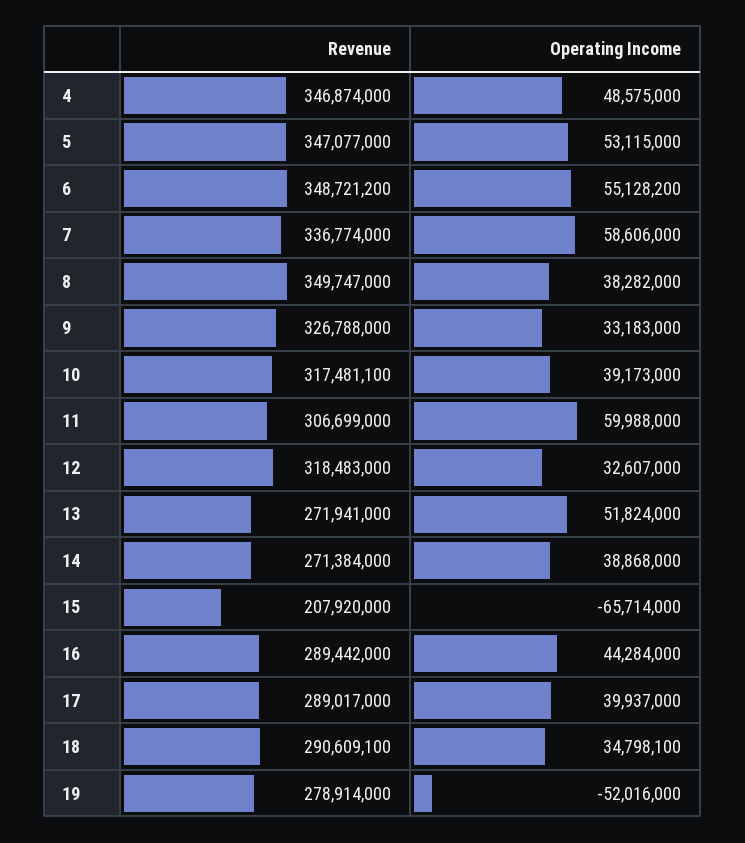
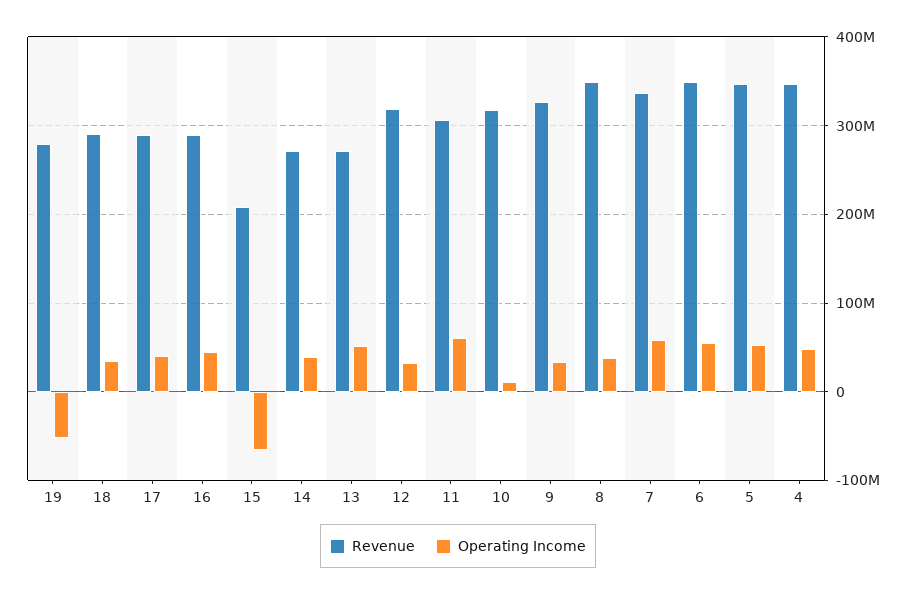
  {
    "Revenue": {
      "4": 346874000,
      "5": 347077000,
      "6": 348721200,
      "7": 336774000,
      "8": 349747000,
      "9": 326788000,
      "10": 317481100,
      "11": 306699000,
      "12": 318483000,
      "13": 271941000,
      "14": 271384000,
      "15": 207920000,
      "16": 289442000,
      "17": 289017000,
      "18": 290609100,
      "19": 278914000
    },
    "Operating Income": {
      "4": 48575000,
      "5": 53115000,
      "6": 55128200,
      "7": 58606000,
      "8": 38282000,
      "9": 33183000,
-     "10": 39173000,
+     "10": 10000000,
      "11": 59988000,
      "12": 32607000,
      "13": 51824000,
      "14": 38868000,
      "15": -65714000,
      "16": 44284000,
      "17": 39937000,
      "18": 34798100,
      "19": -52016000
    }
  }

